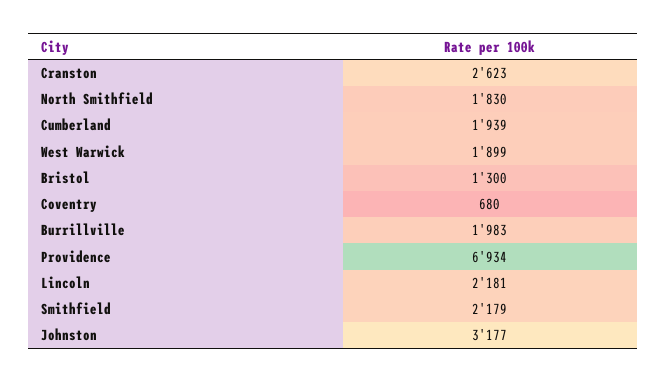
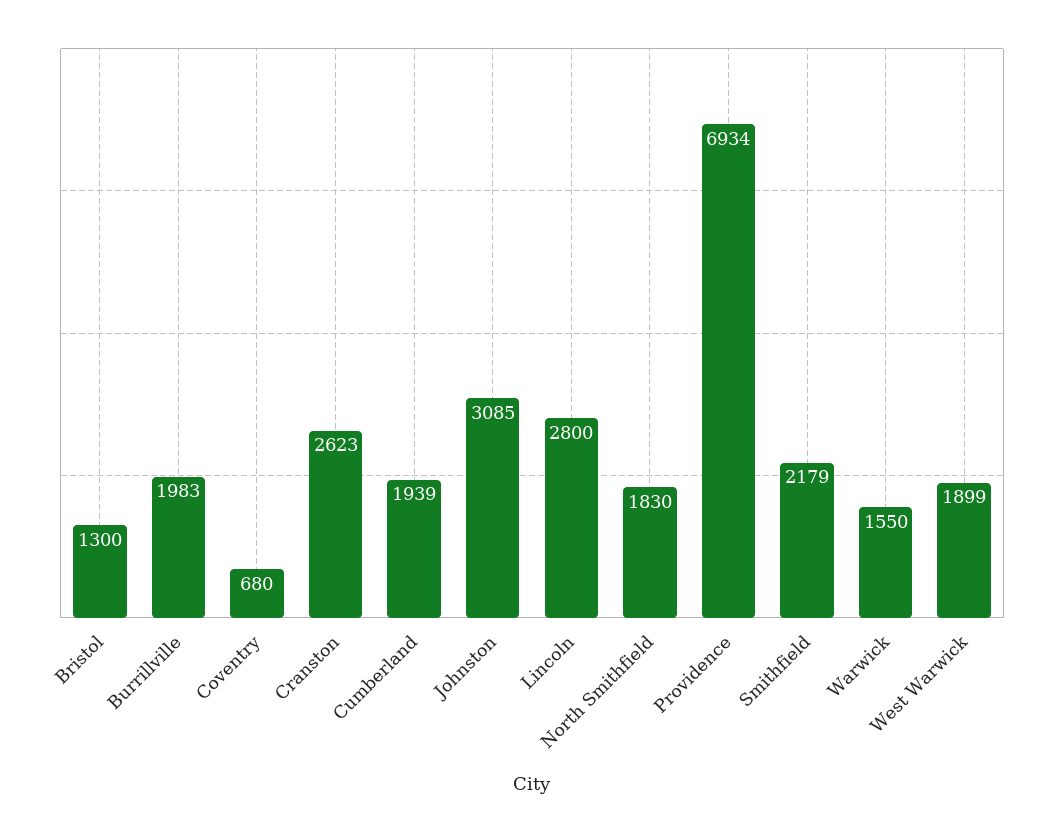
  {
    "Cranston": 2623,
    "North Smithfield": 1830,
    "Cumberland": 1939,
    "West Warwick": 1899,
    "Bristol": 1300,
    "Coventry": 680,
    "Burrillville": 1983,
    "Providence": 6934,
-   "Lincoln": 2181,
+   "Lincoln": 2800,
    "Smithfield": 2179,
-   "Johnston": 3177
+   "Johnston": 3085,
+   "Warwick": 1550
  }

